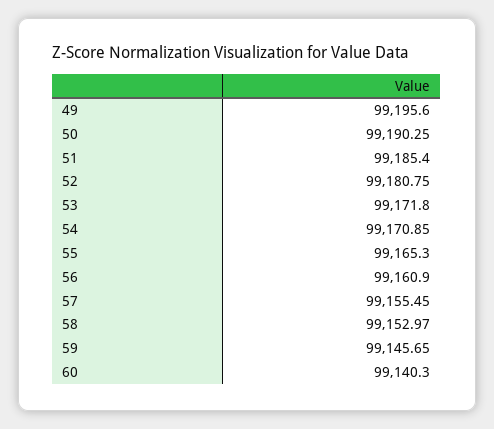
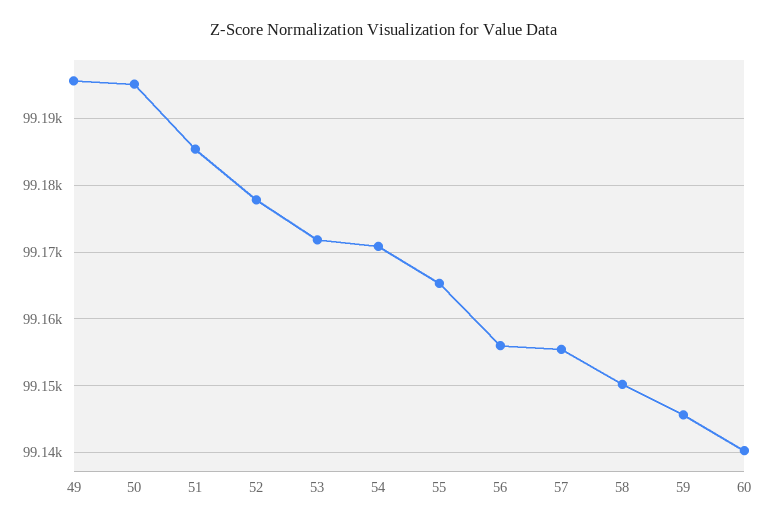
  {
    "49": 99195.6,
-   "50": 99190.25,
+   "50": 99195,
    "51": 99185.4,
-   "52": 99180.75,
+   "52": 99178,
    "53": 99171.8,
    "54": 99170.85,
    "55": 99165.3,
-   "56": 99160.9,
+   "56": 99156,
    "57": 99155.45,
-   "58": 99152.97,
+   "58": 99150,
    "59": 99145.65,
    "60": 99140.3
  }

